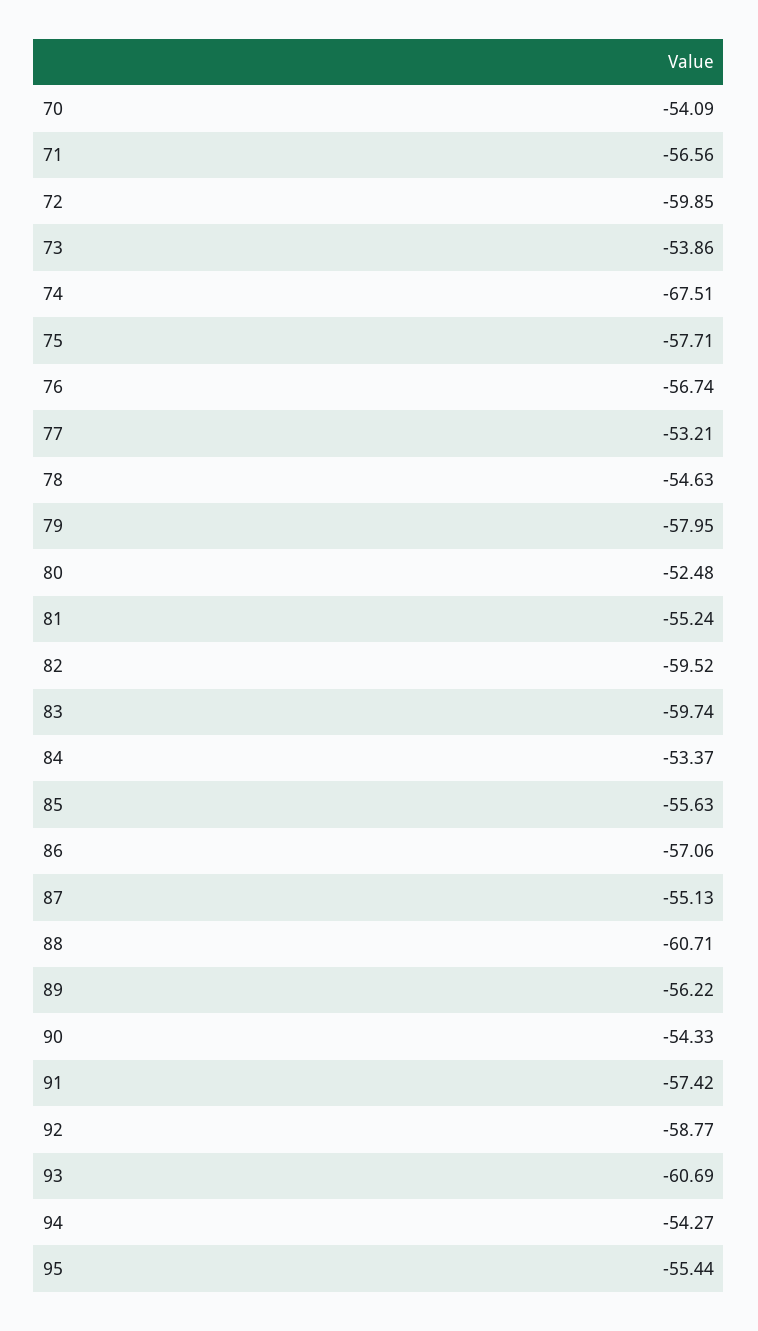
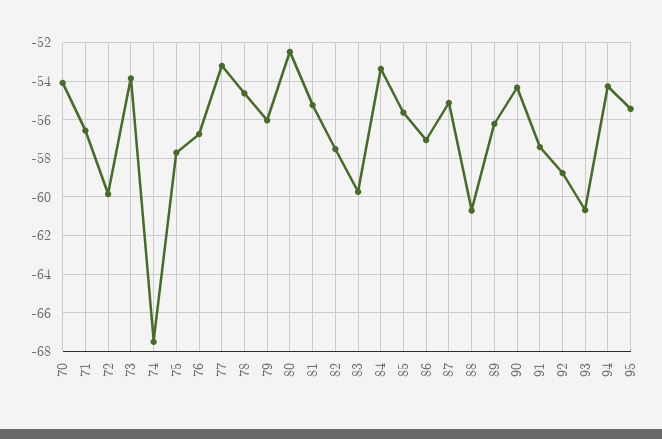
  {
    "70": -54.09,
    "71": -56.56,
    "72": -59.85,
    "73": -53.86,
    "74": -67.51,
    "75": -57.71,
    "76": -56.74,
    "77": -53.21,
    "78": -54.63,
-   "79": -57.95,
+   "79": -56,
    "80": -52.48,
    "81": -55.24,
-   "82": -59.52,
+   "82": -57.5,
    "83": -59.74,
    "84": -53.37,
    "85": -55.63,
    "86": -57.06,
    "87": -55.13,
    "88": -60.71,
    "89": -56.22,
    "90": -54.33,
    "91": -57.42,
    "92": -58.77,
    "93": -60.69,
    "94": -54.27,
    "95": -55.44
  }

